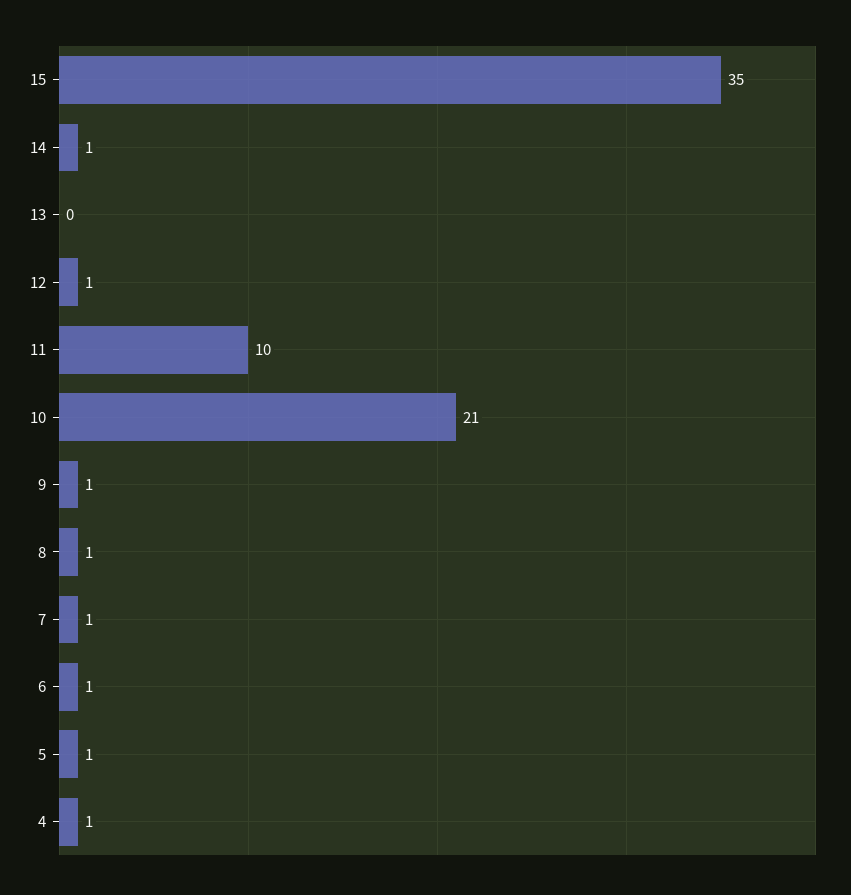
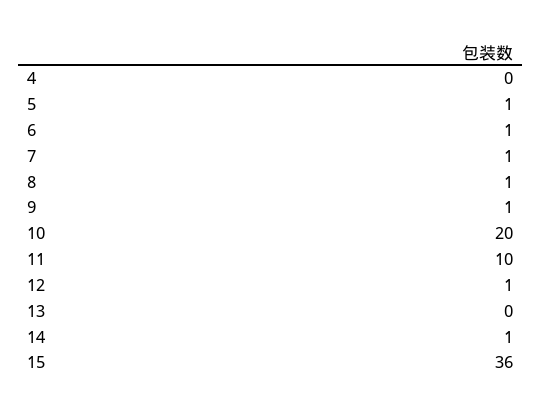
  {
-   "15": 35,
+   "15": 36,
    "14": 1,
    "13": 0,
    "12": 1,
    "11": 10,
-   "10": 21,
+   "10": 20,
    "9": 1,
    "8": 1,
    "7": 1,
    "6": 1,
    "5": 1,
-   "4": 1
+   "4": 0
  }

